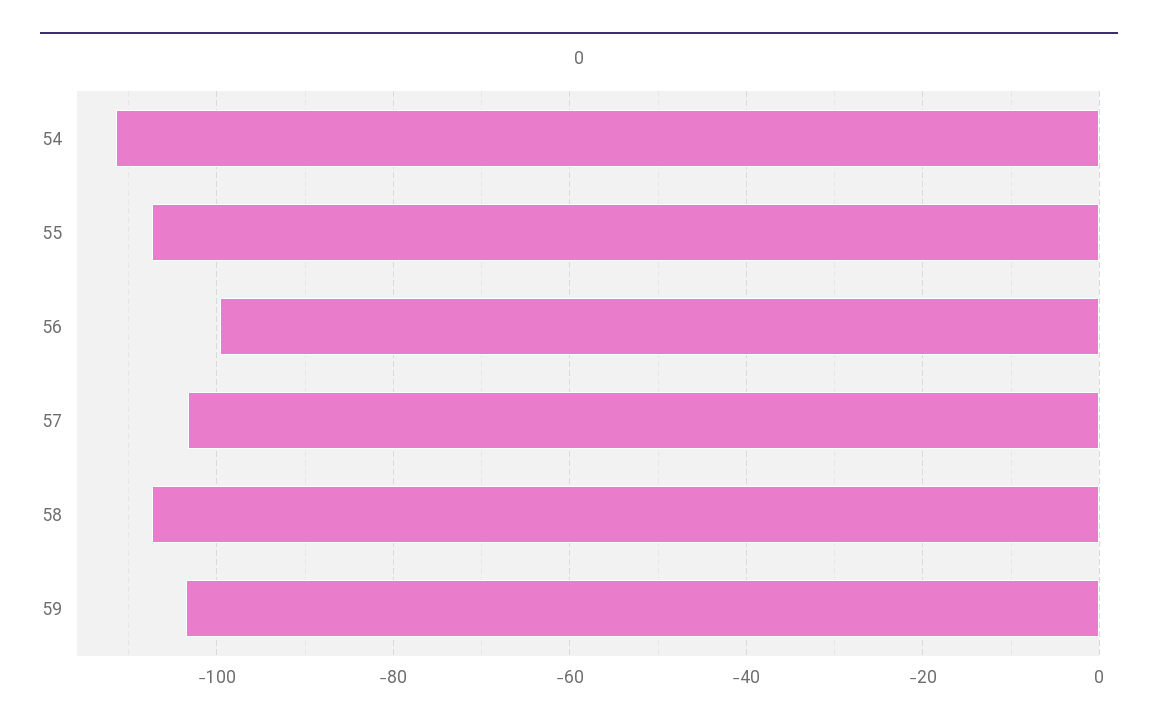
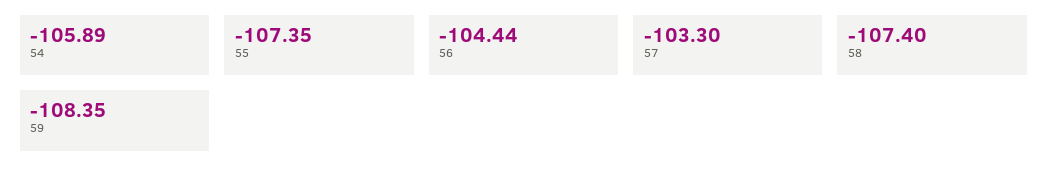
  {
-   "54": -112,
+   "54": -105.89,
    "55": -107.35,
-   "56": -100,
+   "56": -104.44,
    "57": -103.3,
    "58": -107.4,
-   "59": -104
+   "59": -108.35
  }

